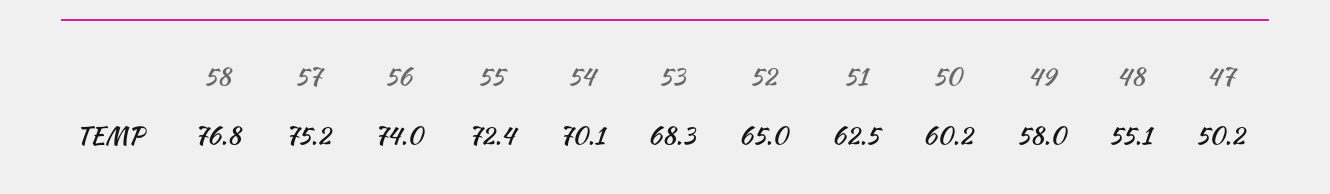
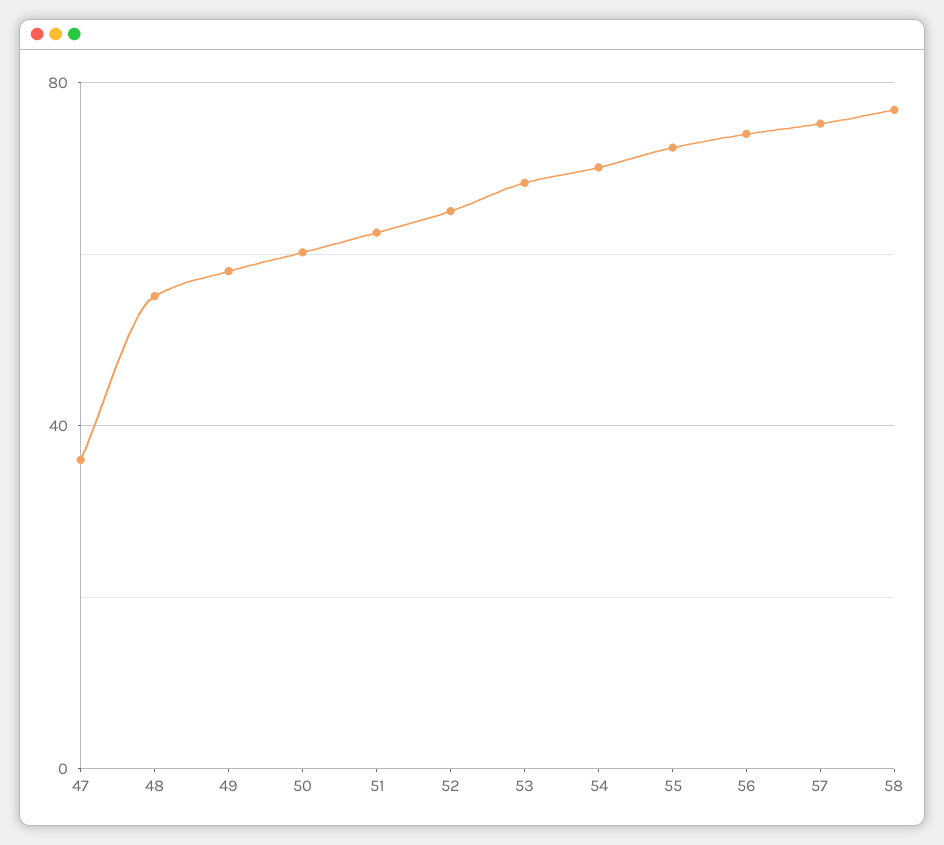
  {
    "58": 76.8,
    "57": 75.2,
    "56": 74,
    "55": 72.4,
    "54": 70.1,
    "53": 68.3,
    "52": 65,
    "51": 62.5,
    "50": 60.2,
    "49": 58,
    "48": 55.1,
-   "47": 50.2
+   "47": 35
  }

